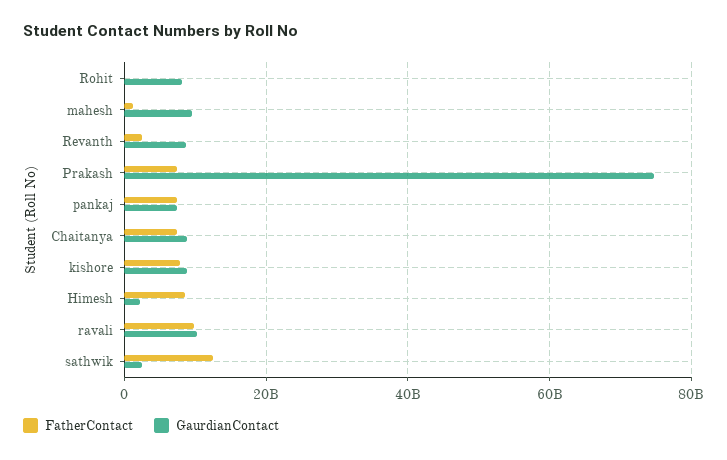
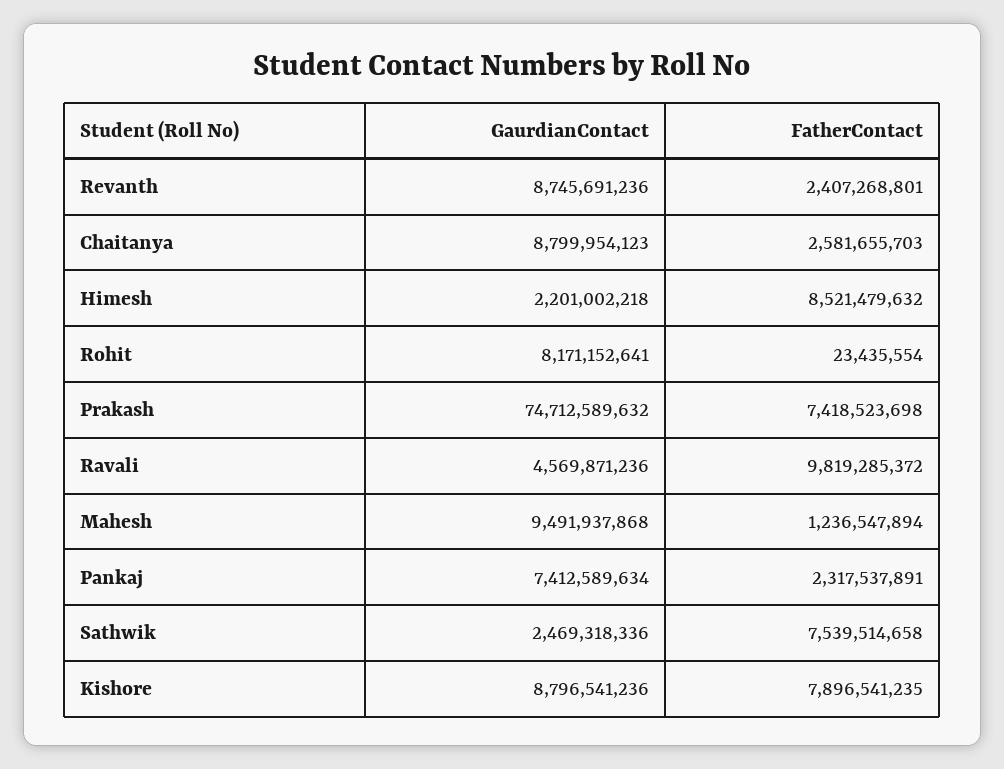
  {
    "FatherContact": {
      "Rohit": 23435554,
      "mahesh": 1236547894,
      "Revanth": 2407268801,
      "Prakash": 7418523698,
-     "pankaj": 8000000000,
+     "pankaj": 2317537891,
-     "Chaitanya": 8000000000,
+     "Chaitanya": 2581655703,
      "kishore": 7896541235,
      "Himesh": 8521479632,
      "ravali": 9819285372,
-     "sathwik": 12000000000
+     "sathwik": 7539514658
    },
    "GaurdianContact": {
      "Rohit": 8171152641,
      "mahesh": 9491937868,
      "Revanth": 8745691236,
      "Prakash": 74712589632,
      "pankaj": 7412589634,
      "Chaitanya": 8799954123,
      "kishore": 8796541236,
      "Himesh": 2201002218,
-     "ravali": 10000000000,
+     "ravali": 4569871236,
      "sathwik": 2469318336
    }
  }

